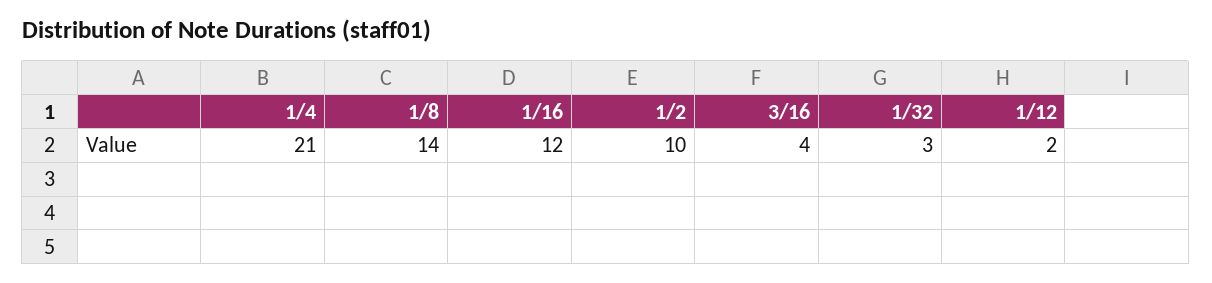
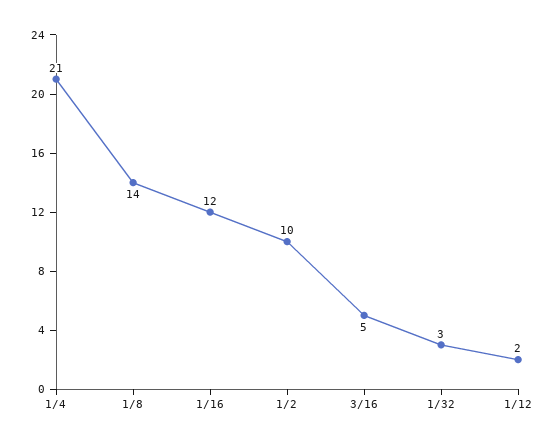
  {
    "1/4": 21,
    "1/8": 14,
    "1/16": 12,
    "1/2": 10,
-   "3/16": 4,
+   "3/16": 5,
    "1/32": 3,
    "1/12": 2
  }

